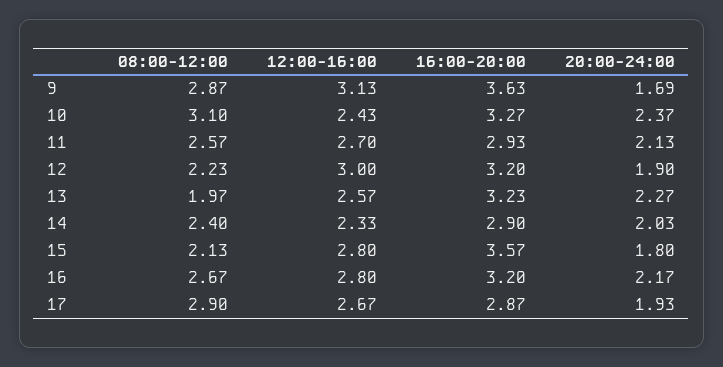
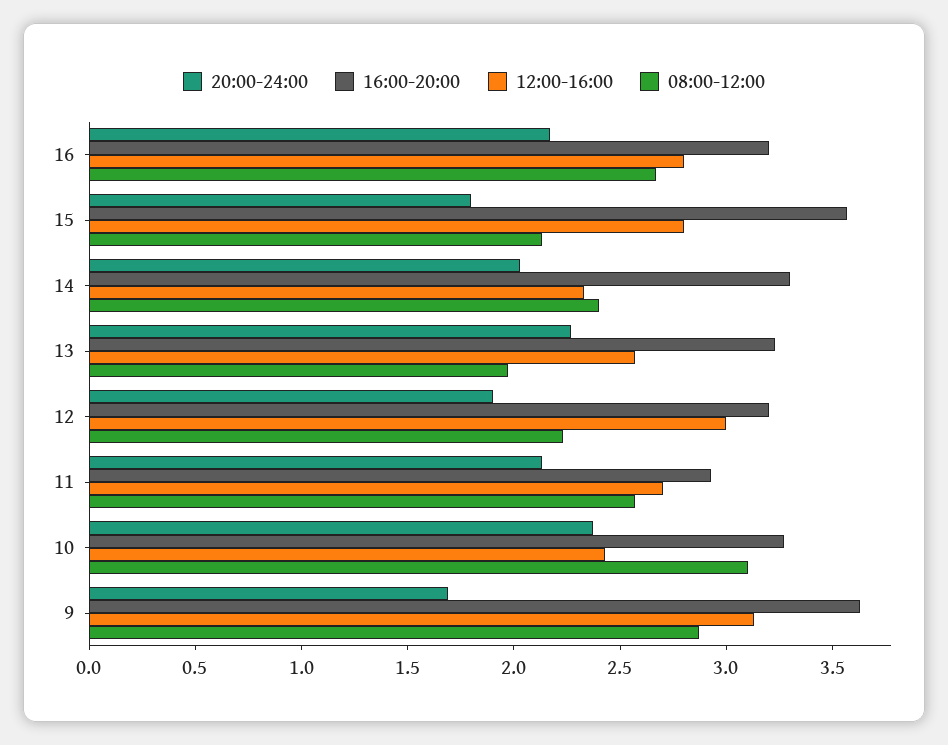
  {
    "08:00-12:00": {
      "9": 2.87,
      "10": 3.1,
      "11": 2.57,
      "12": 2.23,
      "13": 1.97,
      "14": 2.4,
      "15": 2.13,
-     "16": 2.67,
+     "16": 2.67
-     "17": 2.9
    },
    "12:00-16:00": {
      "9": 3.13,
      "10": 2.43,
      "11": 2.7,
      "12": 3,
      "13": 2.57,
      "14": 2.33,
      "15": 2.8,
-     "16": 2.8,
+     "16": 2.8
-     "17": 2.67
    },
    "16:00-20:00": {
      "9": 3.63,
      "10": 3.27,
      "11": 2.93,
      "12": 3.2,
      "13": 3.23,
-     "14": 2.9,
+     "14": 3.3,
      "15": 3.57,
-     "16": 3.2,
+     "16": 3.2
-     "17": 2.87
    },
    "20:00-24:00": {
      "9": 1.69,
      "10": 2.37,
      "11": 2.13,
      "12": 1.9,
      "13": 2.27,
      "14": 2.03,
      "15": 1.8,
-     "16": 2.17,
+     "16": 2.17
-     "17": 1.93
    }
  }

